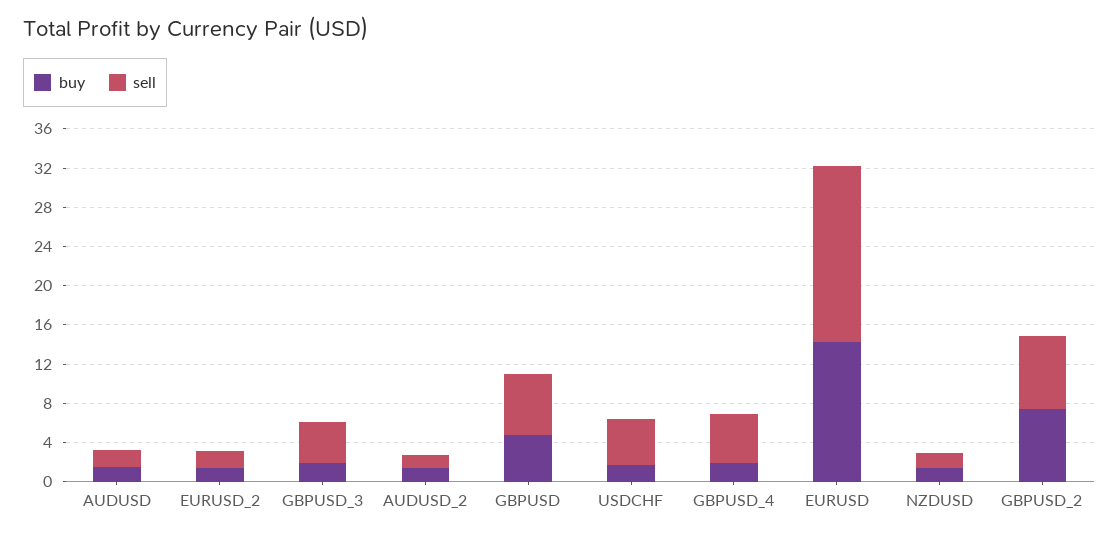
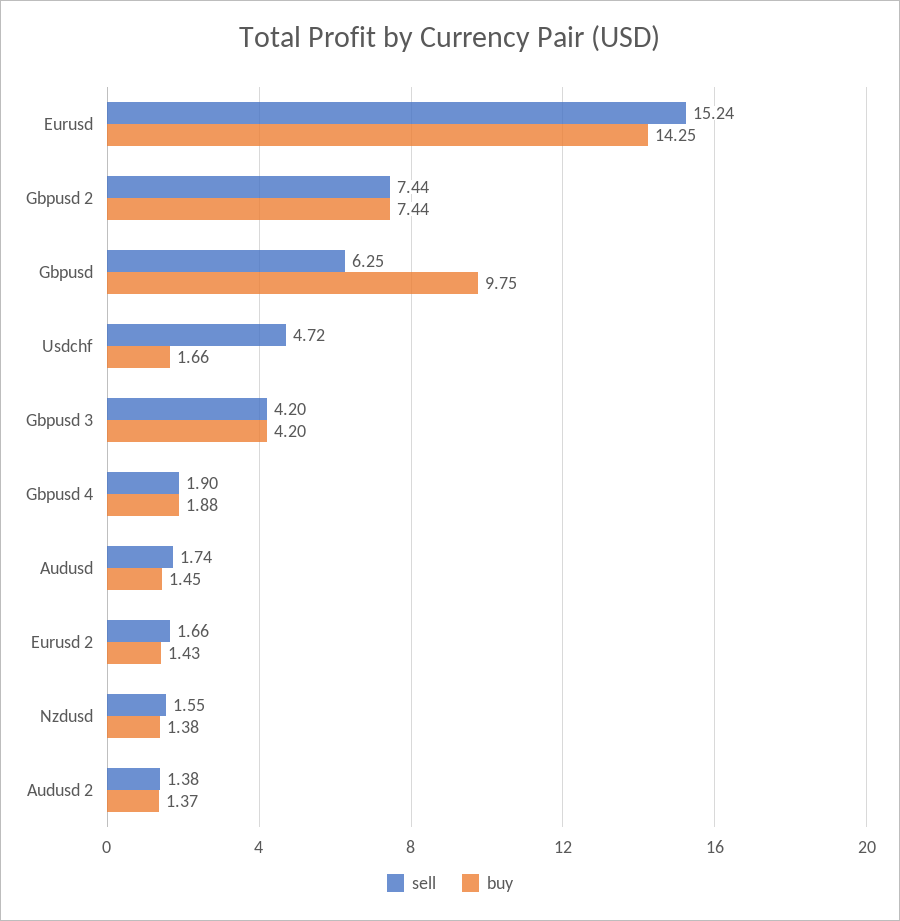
  {
    "buy": {
      "AUDUSD": 1.45,
      "EURUSD_2": 1.43,
-     "GBPUSD_3": 2,
+     "GBPUSD_3": 4.2,
      "AUDUSD_2": 1.37,
-     "GBPUSD": 5,
+     "GBPUSD": 9.75,
      "USDCHF": 1.66,
      "GBPUSD_4": 1.88,
      "EURUSD": 14.25,
      "NZDUSD": 1.38,
      "GBPUSD_2": 7.44
    },
    "sell": {
      "AUDUSD": 1.74,
      "EURUSD_2": 1.66,
      "GBPUSD_3": 4.2,
      "AUDUSD_2": 1.38,
      "GBPUSD": 6.25,
      "USDCHF": 4.72,
-     "GBPUSD_4": 5,
+     "GBPUSD_4": 1.9,
-     "EURUSD": 18,
+     "EURUSD": 15.24,
      "NZDUSD": 1.55,
      "GBPUSD_2": 7.44
    }
  }

